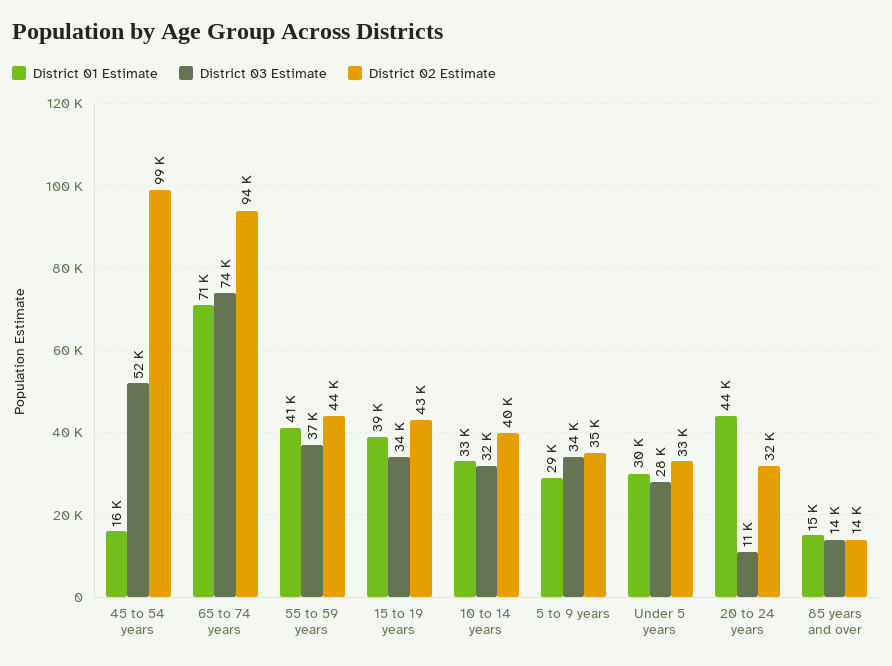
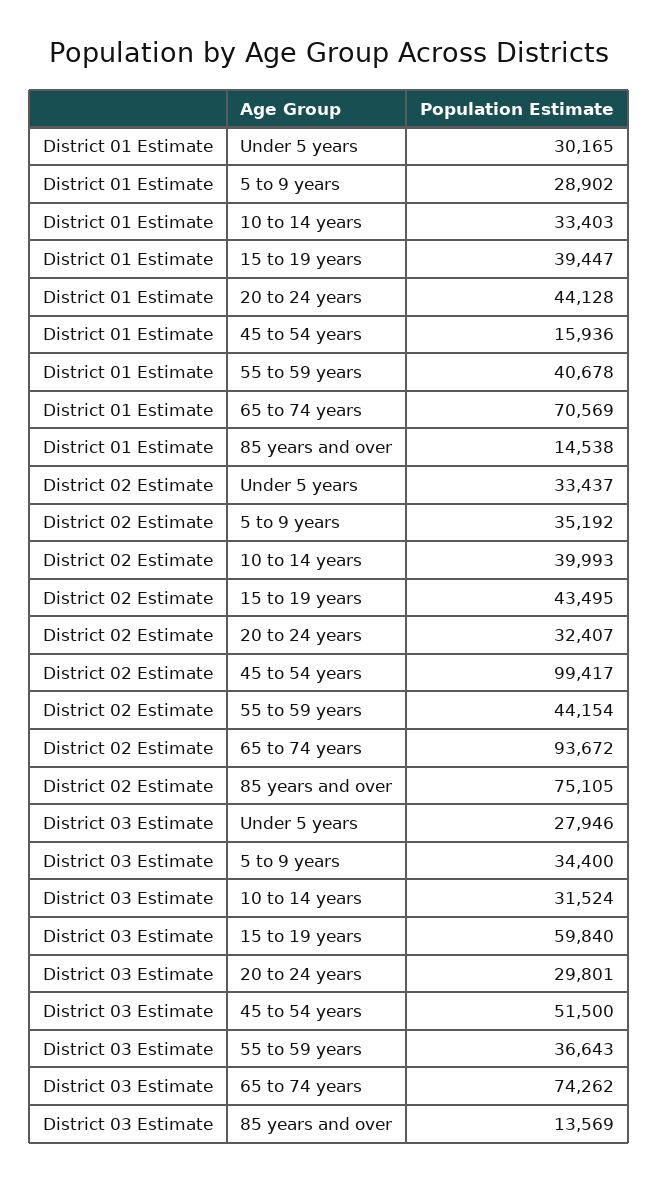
  {
    "District 01 Estimate": {
      "45 to 54 years": 15936,
      "65 to 74 years": 70569,
      "55 to 59 years": 40678,
      "15 to 19 years": 39447,
      "10 to 14 years": 33403,
      "5 to 9 years": 28902,
      "Under 5 years": 30165,
      "20 to 24 years": 44128,
      "85 years and over": 14538
    },
    "District 03 Estimate": {
      "45 to 54 years": 51500,
      "65 to 74 years": 74262,
      "55 to 59 years": 36643,
-     "15 to 19 years": 34000,
+     "15 to 19 years": 59840,
      "10 to 14 years": 31524,
      "5 to 9 years": 34400,
      "Under 5 years": 27946,
-     "20 to 24 years": 11000,
+     "20 to 24 years": 29801,
      "85 years and over": 13569
    },
    "District 02 Estimate": {
      "45 to 54 years": 99417,
      "65 to 74 years": 93672,
      "55 to 59 years": 44154,
      "15 to 19 years": 43495,
      "10 to 14 years": 39993,
      "5 to 9 years": 35192,
      "Under 5 years": 33437,
      "20 to 24 years": 32407,
-     "85 years and over": 14000
+     "85 years and over": 75105
    }
  }

